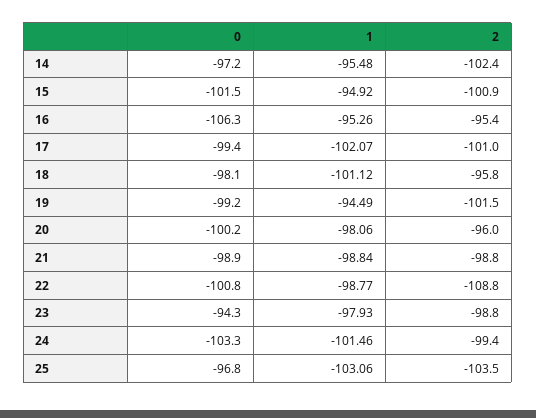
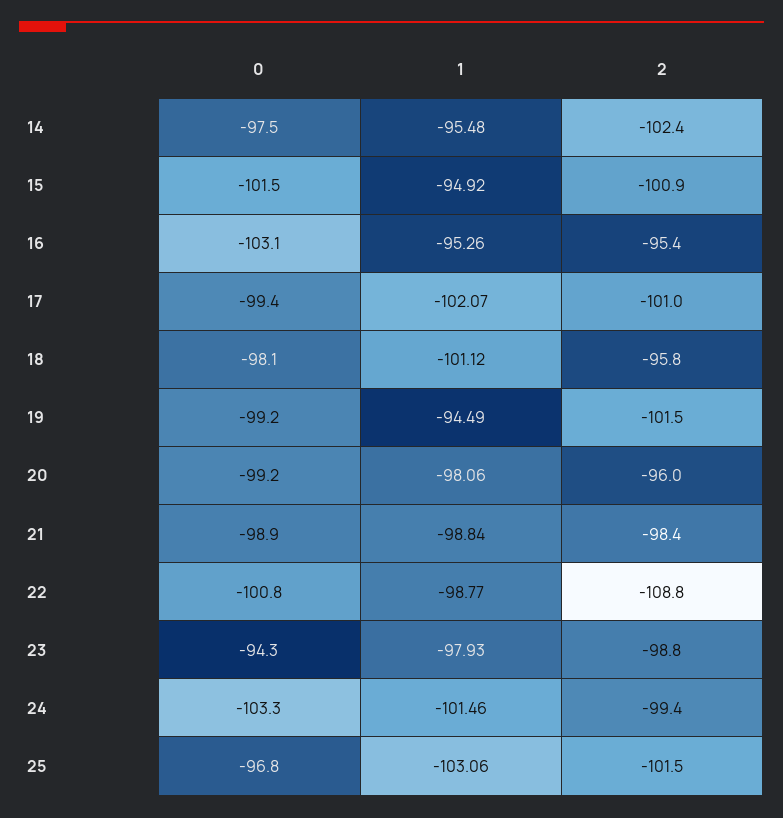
  {
    "0": {
-     "14": -97.2,
+     "14": -97.5,
      "15": -101.5,
-     "16": -106.3,
+     "16": -103.1,
      "17": -99.4,
      "18": -98.1,
      "19": -99.2,
-     "20": -100.2,
+     "20": -99.2,
      "21": -98.9,
      "22": -100.8,
      "23": -94.3,
      "24": -103.3,
      "25": -96.8
    },
    "1": {
      "14": -95.48,
      "15": -94.92,
      "16": -95.26,
      "17": -102.07,
      "18": -101.12,
      "19": -94.49,
      "20": -98.06,
      "21": -98.84,
      "22": -98.77,
      "23": -97.93,
      "24": -101.46,
      "25": -103.06
    },
    "2": {
      "14": -102.4,
      "15": -100.9,
      "16": -95.4,
      "17": -101,
      "18": -95.8,
      "19": -101.5,
      "20": -96,
-     "21": -98.8,
+     "21": -98.4,
      "22": -108.8,
      "23": -98.8,
      "24": -99.4,
-     "25": -103.5
+     "25": -101.5
    }
  }

